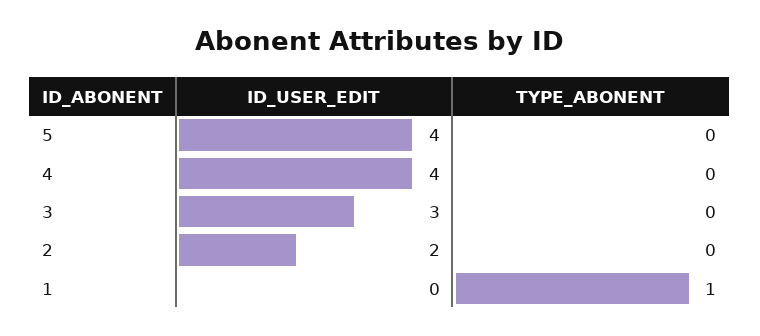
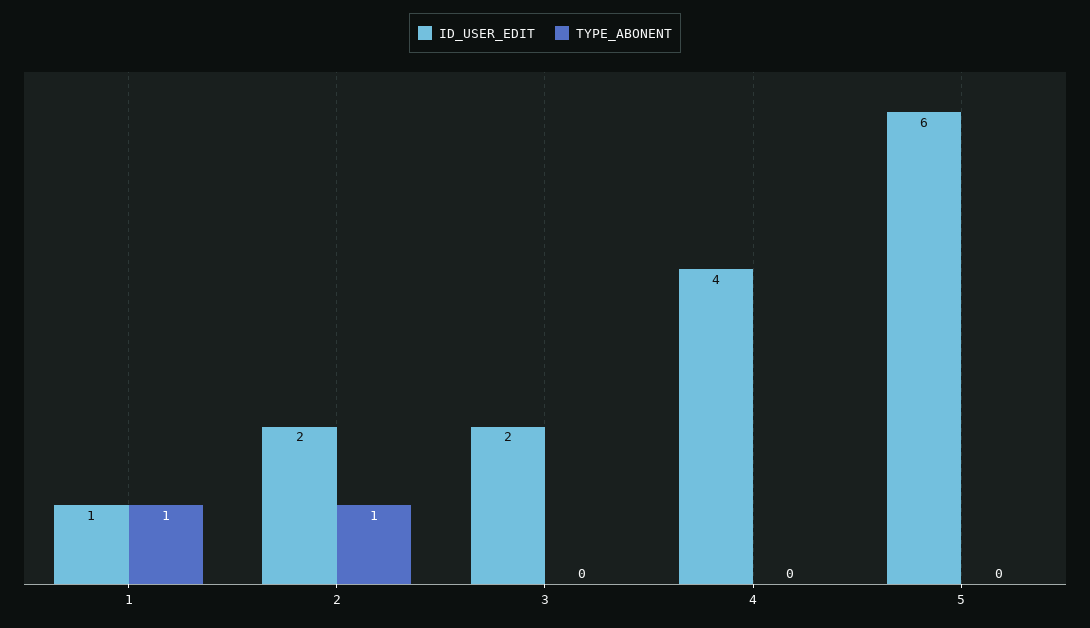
  {
    "ID_USER_EDIT": {
-     "5": 4,
+     "5": 6,
      "4": 4,
-     "3": 3,
+     "3": 2,
      "2": 2,
-     "1": 0
+     "1": 1
    },
    "TYPE_ABONENT": {
      "5": 0,
      "4": 0,
      "3": 0,
-     "2": 0,
+     "2": 1,
      "1": 1
    }
  }

